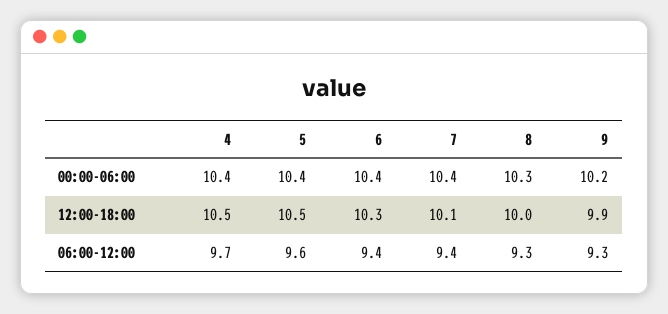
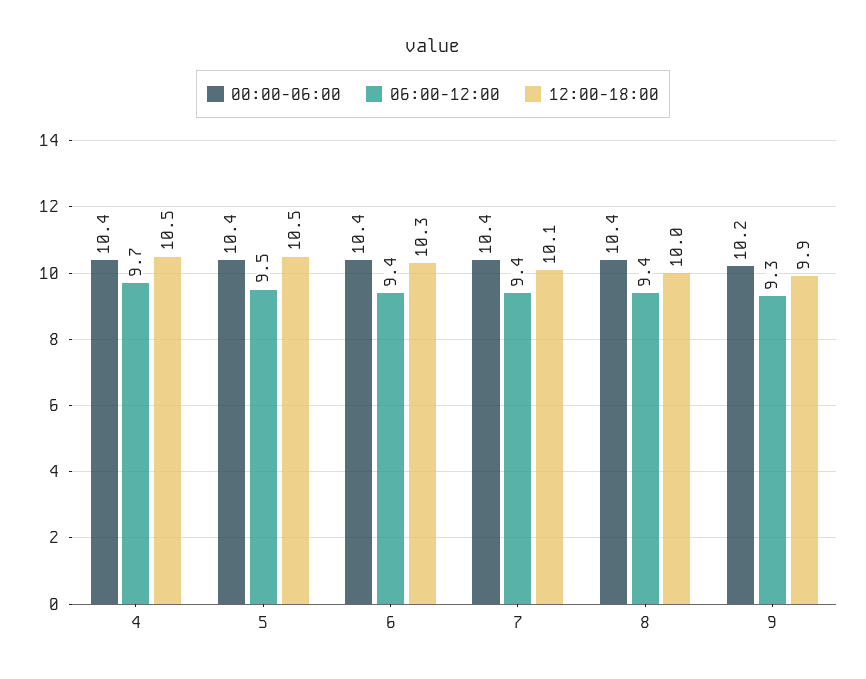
  {
    "00:00-06:00": {
      "4": 10.4,
      "5": 10.4,
      "6": 10.4,
      "7": 10.4,
-     "8": 10.3,
+     "8": 10.4,
      "9": 10.2
    },
    "12:00-18:00": {
      "4": 10.5,
      "5": 10.5,
      "6": 10.3,
      "7": 10.1,
      "8": 10,
      "9": 9.9
    },
    "06:00-12:00": {
      "4": 9.7,
-     "5": 9.6,
+     "5": 9.5,
      "6": 9.4,
      "7": 9.4,
-     "8": 9.3,
+     "8": 9.4,
      "9": 9.3
    }
  }

